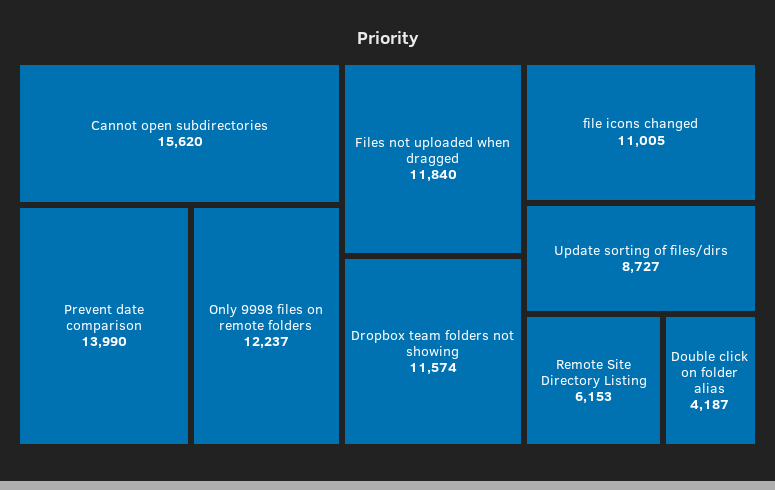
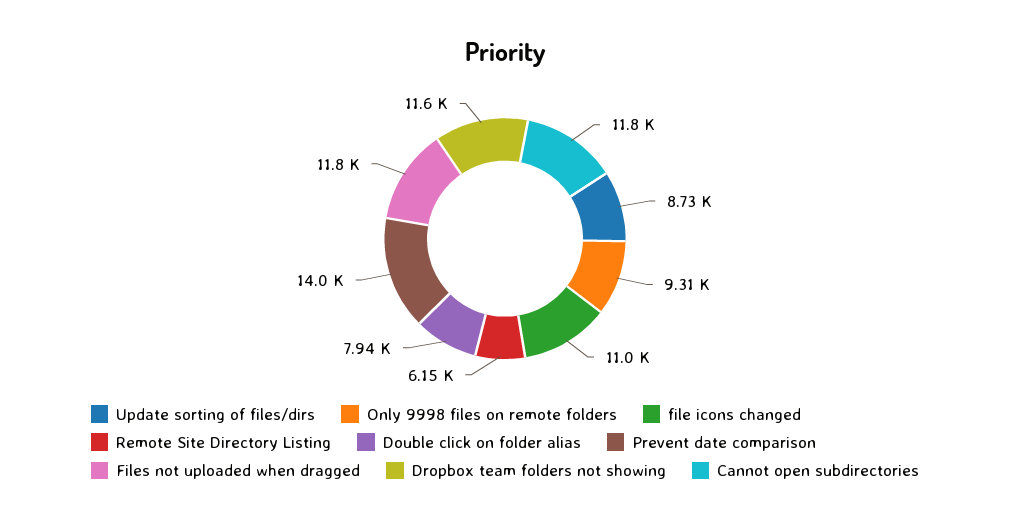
  {
-   "Cannot open subdirectories": 15620,
+   "Cannot open subdirectories": 11800,
    "Prevent date comparison": 13990,
-   "Only 9998 files on remote folders": 12237,
+   "Only 9998 files on remote folders": 9310,
    "Files not uploaded when dragged": 11840,
    "Dropbox team folders not showing": 11574,
    "file icons changed": 11005,
    "Update sorting of files/dirs": 8727,
    "Remote Site Directory Listing": 6153,
-   "Double click on folder alias": 4187
+   "Double click on folder alias": 7940
  }

